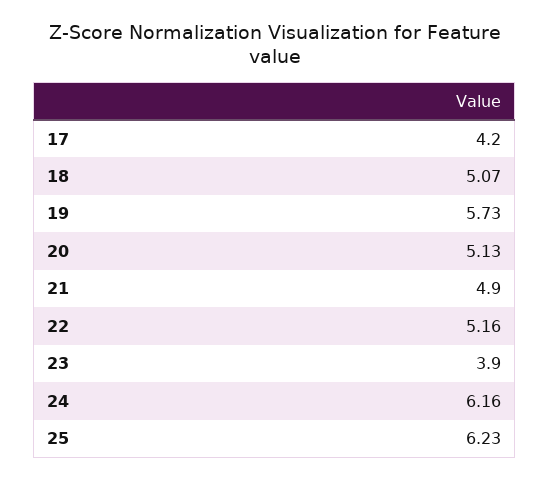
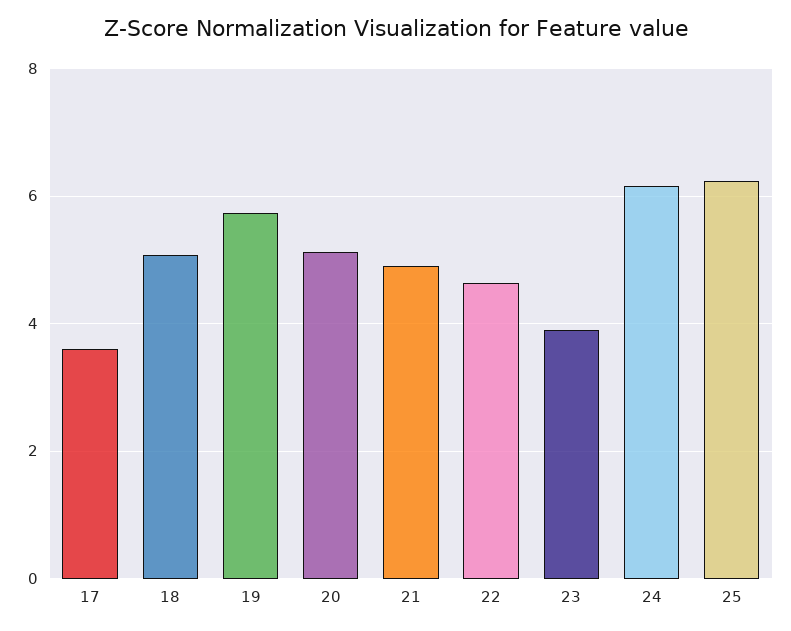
  {
-   "17": 4.2,
+   "17": 3.6,
    "18": 5.07,
    "19": 5.73,
    "20": 5.13,
    "21": 4.9,
-   "22": 5.16,
+   "22": 4.6,
    "23": 3.9,
    "24": 6.16,
    "25": 6.23
  }

